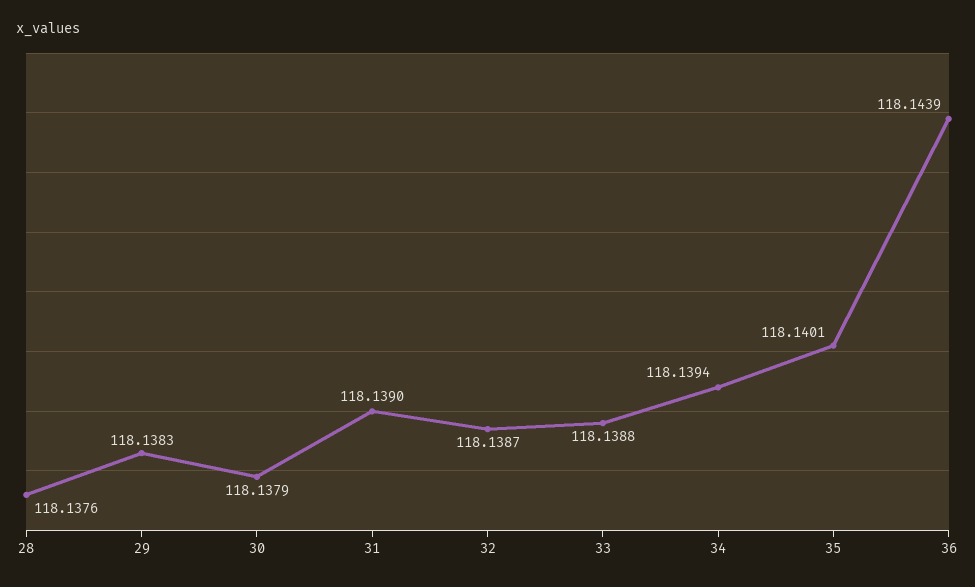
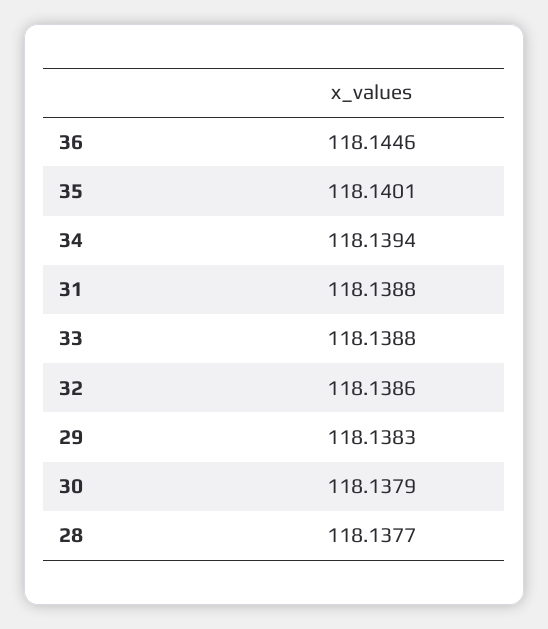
  {
-   "28": 118.1376,
+   "28": 118.1377,
    "29": 118.1383,
    "30": 118.1379,
-   "31": 118.139,
+   "31": 118.1388,
-   "32": 118.1387,
+   "32": 118.1386,
    "33": 118.1388,
    "34": 118.1394,
    "35": 118.1401,
-   "36": 118.1439
+   "36": 118.1446
  }

